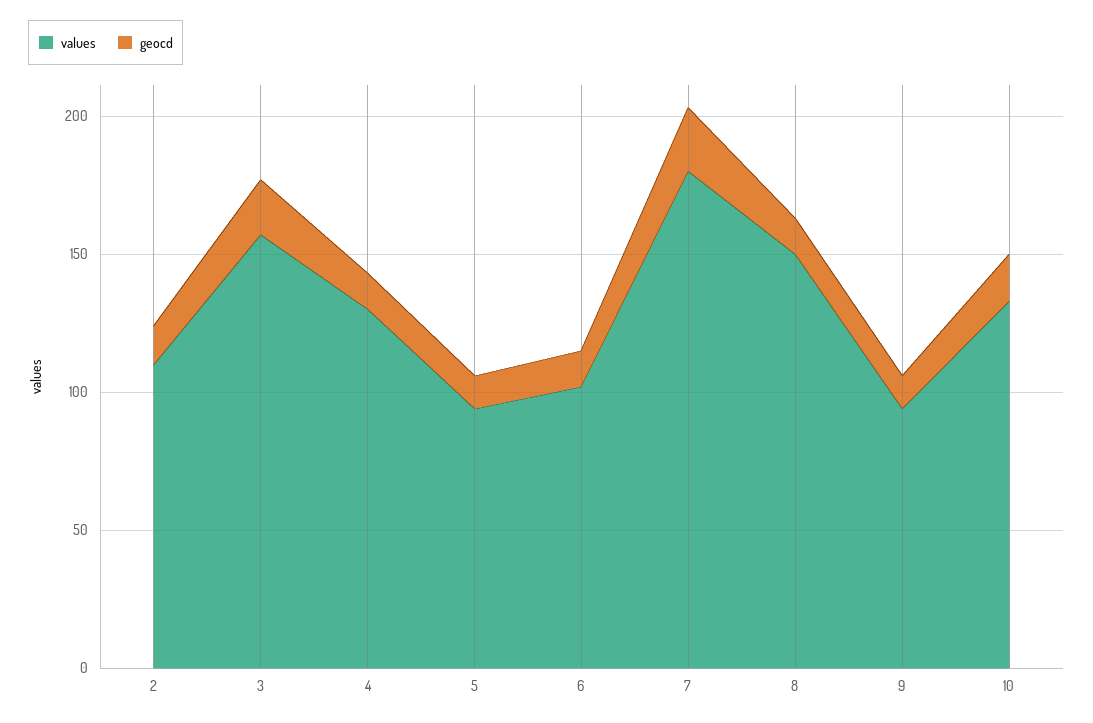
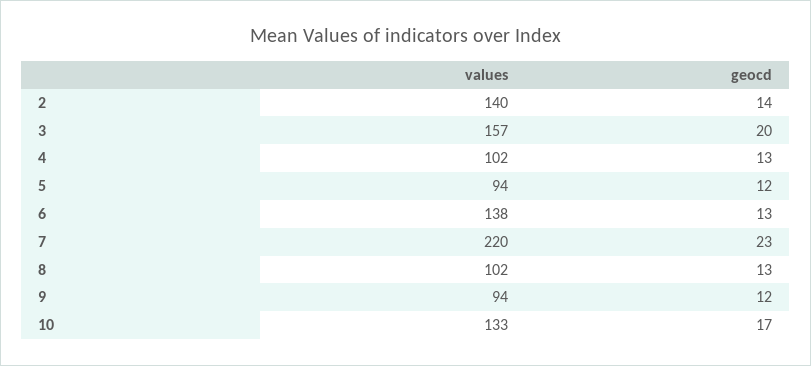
  {
    "values": {
-     "2": 110,
+     "2": 140,
      "3": 157,
-     "4": 130,
+     "4": 102,
      "5": 94,
-     "6": 100,
+     "6": 138,
-     "7": 180,
+     "7": 220,
-     "8": 150,
+     "8": 102,
      "9": 94,
      "10": 133
    },
    "geocd": {
      "2": 14,
      "3": 20,
      "4": 13,
      "5": 12,
      "6": 13,
      "7": 23,
      "8": 13,
      "9": 12,
      "10": 17
    }
  }

